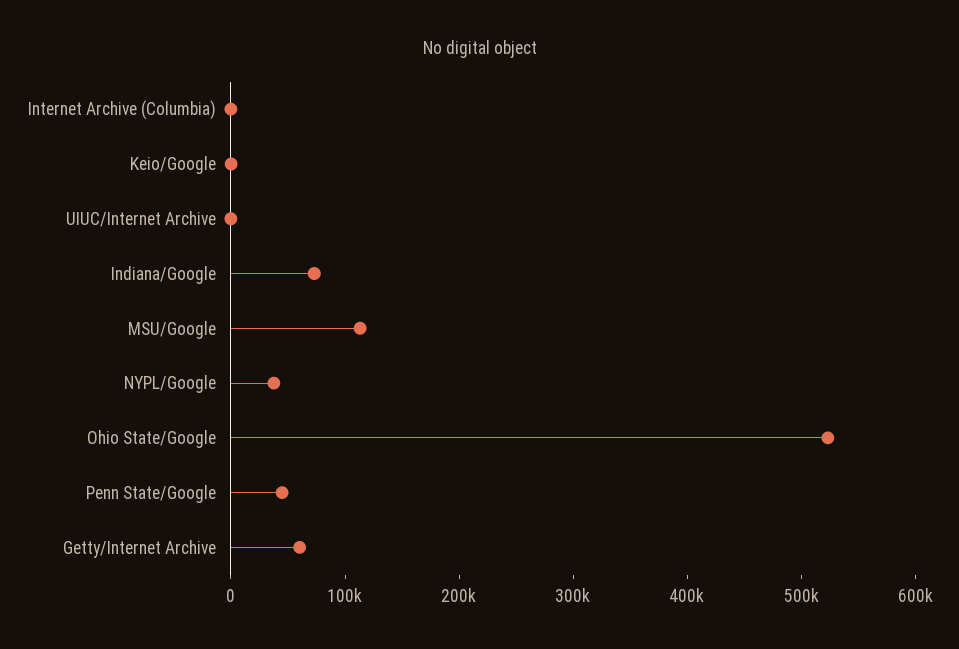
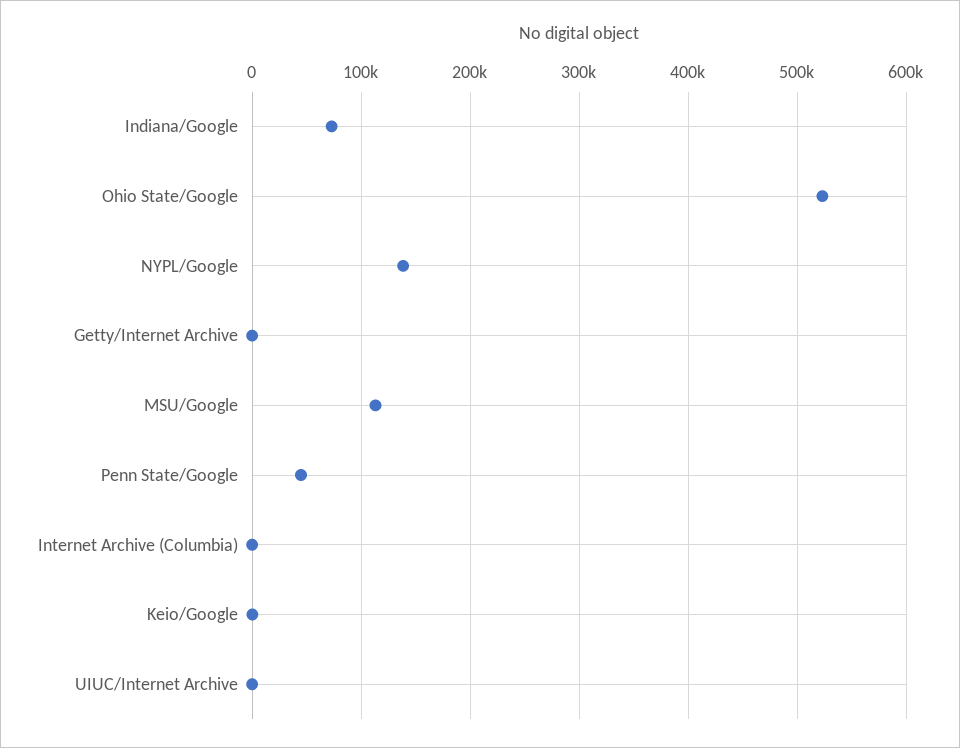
  {
    "Internet Archive (Columbia)": 0,
    "Keio/Google": 0,
    "UIUC/Internet Archive": 0,
    "Indiana/Google": 70000,
    "MSU/Google": 110000,
-   "NYPL/Google": 40000,
+   "NYPL/Google": 140000,
    "Ohio State/Google": 520000,
    "Penn State/Google": 40000,
-   "Getty/Internet Archive": 60000
+   "Getty/Internet Archive": 0
  }

